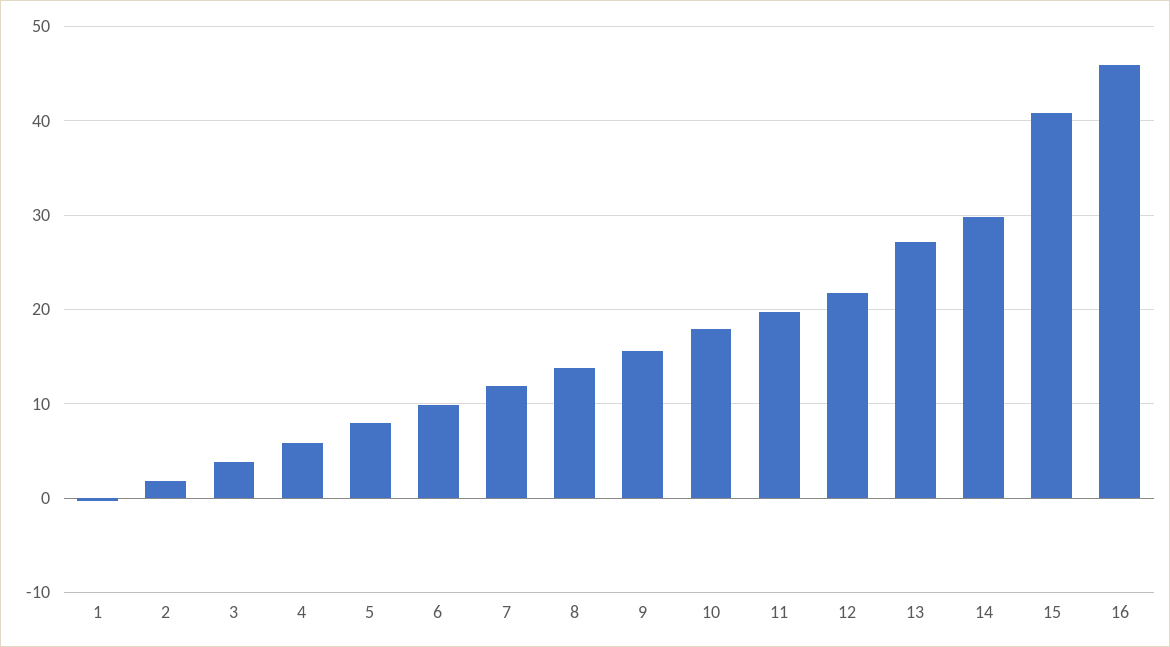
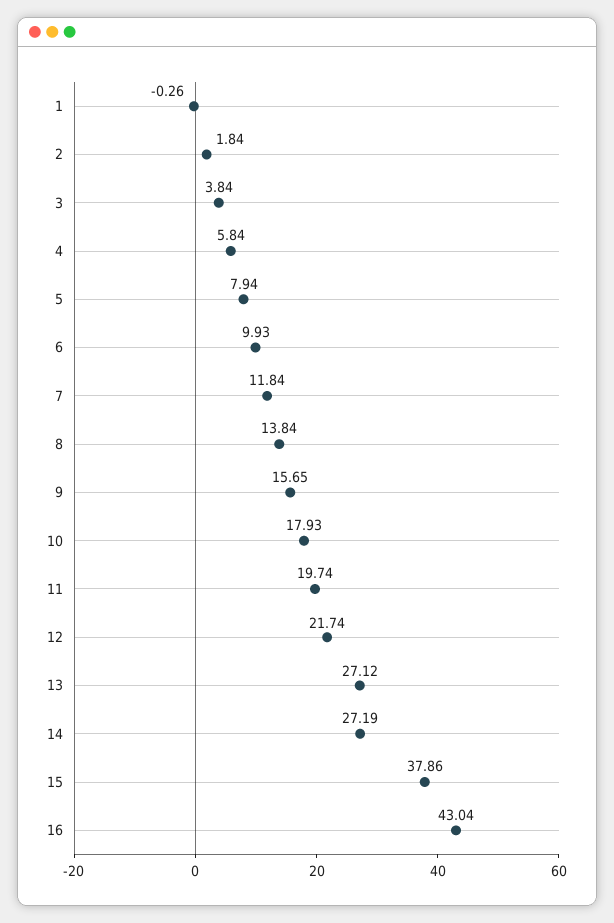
  {
    "1": -0.26,
    "2": 1.84,
    "3": 3.84,
    "4": 5.84,
    "5": 7.94,
    "6": 9.93,
    "7": 11.84,
    "8": 13.84,
    "9": 15.65,
    "10": 17.93,
    "11": 19.74,
    "12": 21.74,
    "13": 27.12,
-   "14": 30,
+   "14": 27.19,
-   "15": 41,
+   "15": 37.86,
-   "16": 46
+   "16": 43.04
  }

